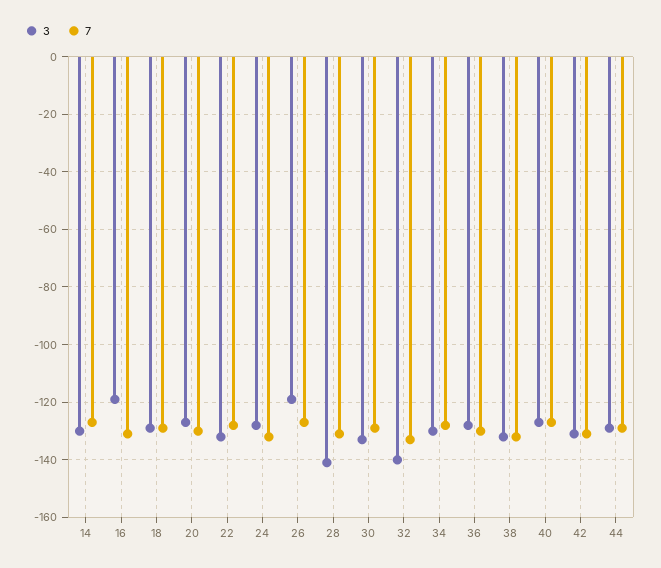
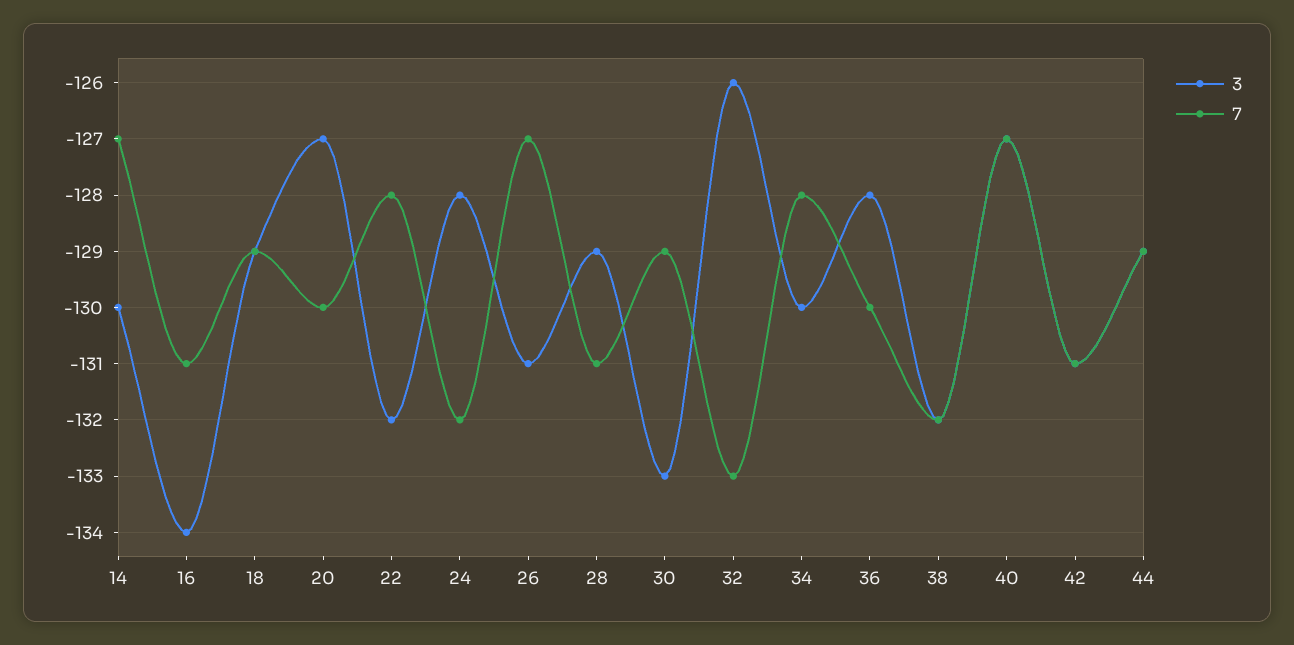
  {
    "3": {
      "14": -130,
-     "16": -120,
+     "16": -134,
      "18": -129,
      "20": -127,
      "22": -132,
      "24": -128,
-     "26": -120,
+     "26": -131,
-     "28": -140,
+     "28": -129,
      "30": -133,
-     "32": -140,
+     "32": -126,
      "34": -130,
      "36": -128,
      "38": -132,
      "40": -127,
      "42": -131,
      "44": -129
    },
    "7": {
      "14": -127,
      "16": -131,
      "18": -129,
      "20": -130,
      "22": -128,
      "24": -132,
      "26": -127,
      "28": -131,
      "30": -129,
      "32": -133,
      "34": -128,
      "36": -130,
      "38": -132,
      "40": -127,
      "42": -131,
      "44": -129
    }
  }

